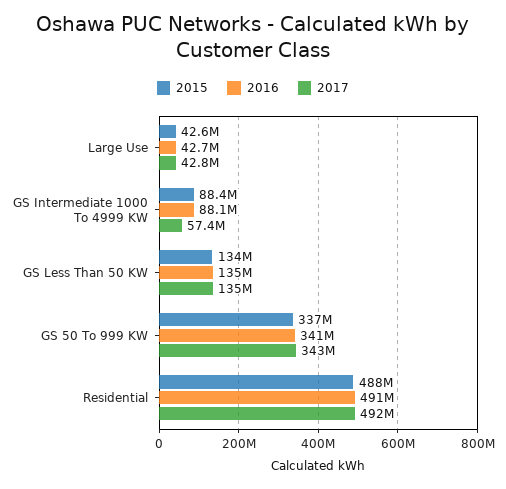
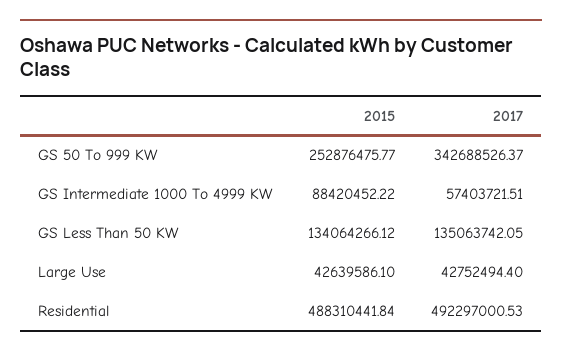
  {
    "2015": {
      "Large Use": 42639586.1,
      "GS Intermediate 1000 To 4999 KW": 88420452.22,
      "GS Less Than 50 KW": 134064266.12,
-     "GS 50 To 999 KW": 337000000,
+     "GS 50 To 999 KW": 252876475.77,
      "Residential": 488310441.84
    },
-   "2016": {
-     "Large Use": 42700000,
-     "GS Intermediate 1000 To 4999 KW": 88100000,
-     "GS Less Than 50 KW": 135000000,
-     "GS 50 To 999 KW": 341000000,
-     "Residential": 491000000
-   },
    "2017": {
      "Large Use": 42752494.4,
      "GS Intermediate 1000 To 4999 KW": 57403721.51,
      "GS Less Than 50 KW": 135063742.05,
      "GS 50 To 999 KW": 342688526.37,
      "Residential": 492297000.53
    }
  }

